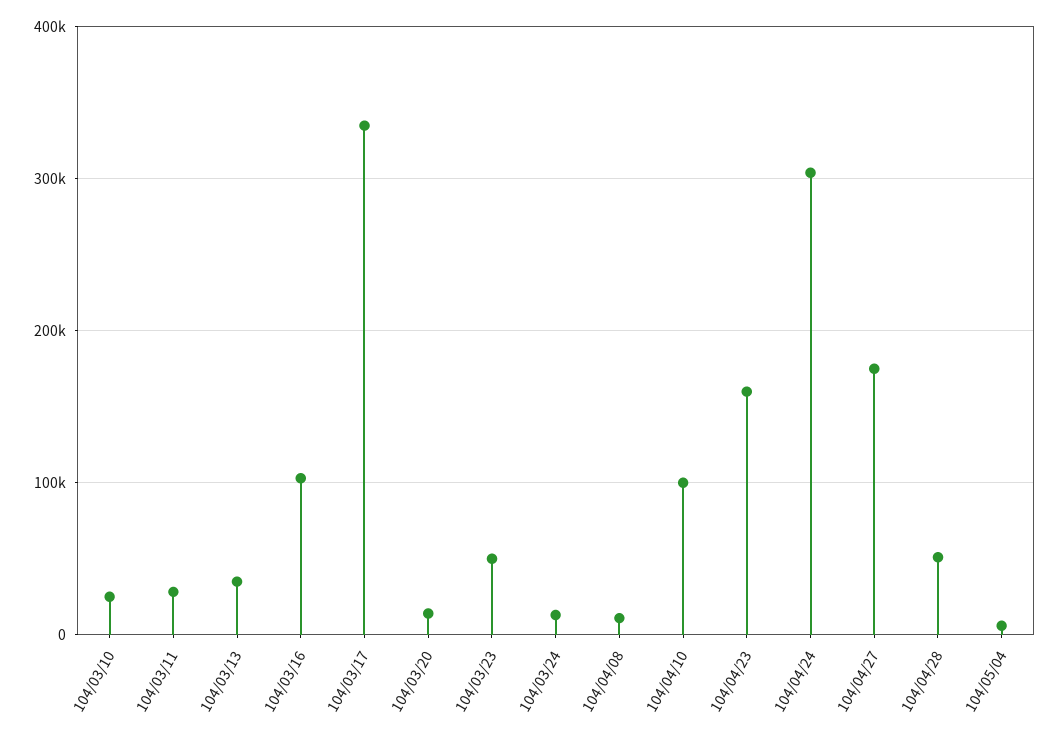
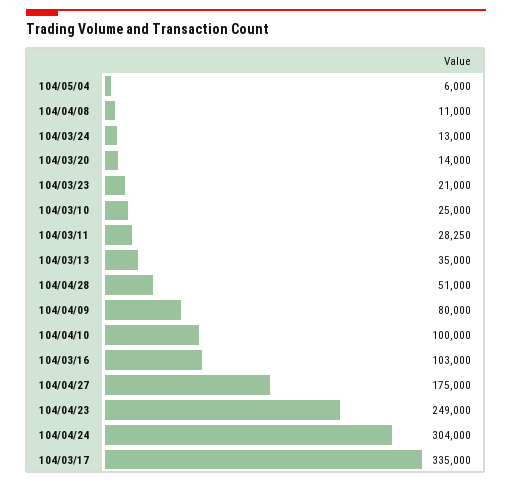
  {
    "104/03/10": 25000,
    "104/03/11": 28250,
    "104/03/13": 35000,
    "104/03/16": 103000,
    "104/03/17": 335000,
    "104/03/20": 14000,
-   "104/03/23": 50000,
+   "104/03/23": 21000,
    "104/03/24": 13000,
    "104/04/08": 11000,
    "104/04/10": 100000,
-   "104/04/23": 160000,
+   "104/04/23": 249000,
    "104/04/24": 304000,
    "104/04/27": 175000,
    "104/04/28": 51000,
-   "104/05/04": 6000
+   "104/05/04": 6000,
+   "104/04/09": 80000
  }

